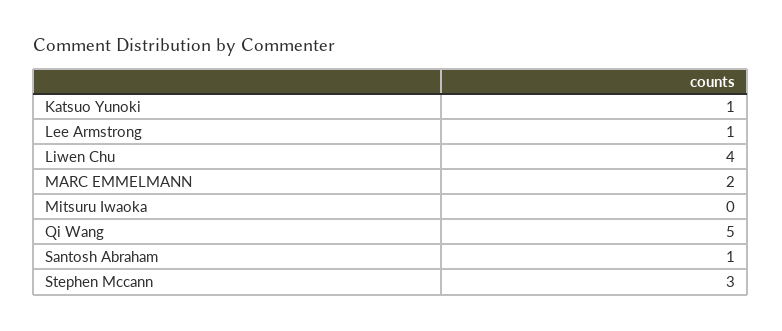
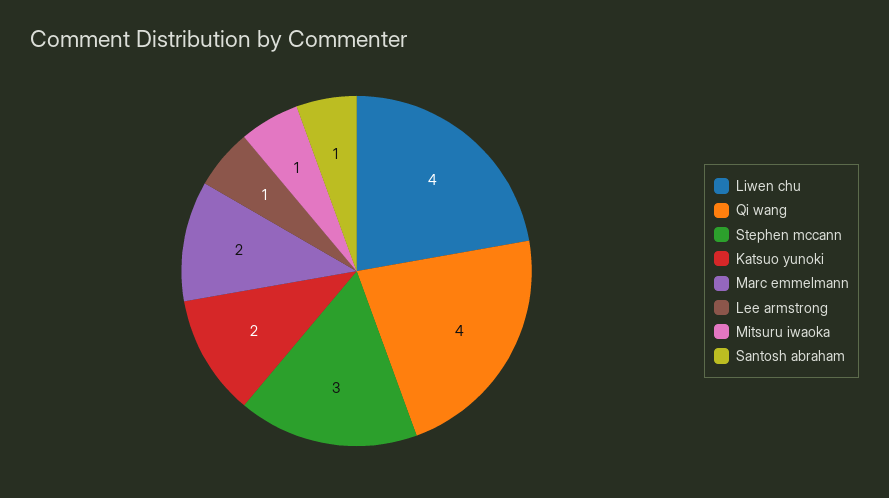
  {
-   "Katsuo Yunoki": 1,
+   "Katsuo Yunoki": 2,
    "Lee Armstrong": 1,
    "Liwen Chu": 4,
    "MARC EMMELMANN": 2,
-   "Mitsuru Iwaoka": 0,
+   "Mitsuru Iwaoka": 1,
-   "Qi Wang": 5,
+   "Qi Wang": 4,
    "Santosh Abraham": 1,
    "Stephen Mccann": 3
  }

